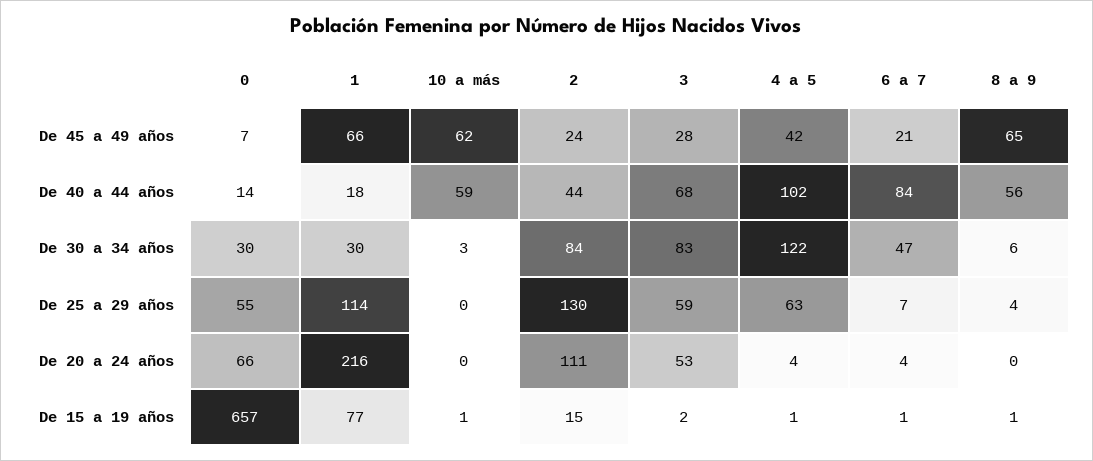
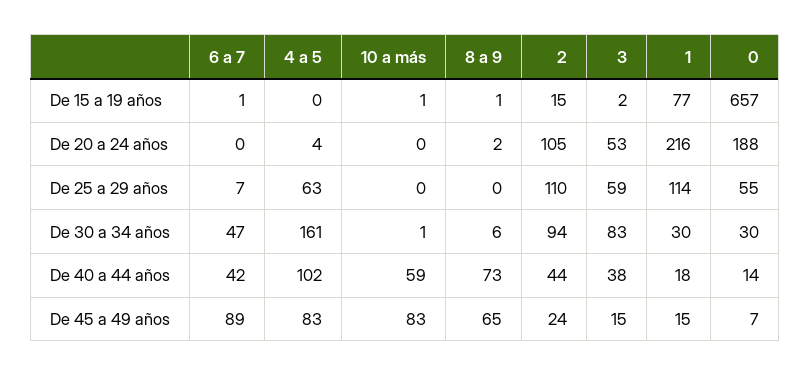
  {
    "0": {
      "De 45 a 49 años": 7,
      "De 40 a 44 años": 14,
      "De 30 a 34 años": 30,
      "De 25 a 29 años": 55,
-     "De 20 a 24 años": 66,
+     "De 20 a 24 años": 188,
      "De 15 a 19 años": 657
    },
    "1": {
-     "De 45 a 49 años": 66,
+     "De 45 a 49 años": 15,
      "De 40 a 44 años": 18,
      "De 30 a 34 años": 30,
      "De 25 a 29 años": 114,
      "De 20 a 24 años": 216,
      "De 15 a 19 años": 77
    },
    "10 a más": {
-     "De 45 a 49 años": 62,
+     "De 45 a 49 años": 83,
      "De 40 a 44 años": 59,
-     "De 30 a 34 años": 3,
+     "De 30 a 34 años": 1,
      "De 25 a 29 años": 0,
      "De 20 a 24 años": 0,
      "De 15 a 19 años": 1
    },
    "2": {
      "De 45 a 49 años": 24,
      "De 40 a 44 años": 44,
-     "De 30 a 34 años": 84,
+     "De 30 a 34 años": 94,
-     "De 25 a 29 años": 130,
+     "De 25 a 29 años": 110,
-     "De 20 a 24 años": 111,
+     "De 20 a 24 años": 105,
      "De 15 a 19 años": 15
    },
    "3": {
-     "De 45 a 49 años": 28,
+     "De 45 a 49 años": 15,
-     "De 40 a 44 años": 68,
+     "De 40 a 44 años": 38,
      "De 30 a 34 años": 83,
      "De 25 a 29 años": 59,
      "De 20 a 24 años": 53,
      "De 15 a 19 años": 2
    },
    "4 a 5": {
-     "De 45 a 49 años": 42,
+     "De 45 a 49 años": 83,
      "De 40 a 44 años": 102,
-     "De 30 a 34 años": 122,
+     "De 30 a 34 años": 161,
      "De 25 a 29 años": 63,
      "De 20 a 24 años": 4,
-     "De 15 a 19 años": 1
+     "De 15 a 19 años": 0
    },
    "6 a 7": {
-     "De 45 a 49 años": 21,
+     "De 45 a 49 años": 89,
-     "De 40 a 44 años": 84,
+     "De 40 a 44 años": 42,
      "De 30 a 34 años": 47,
      "De 25 a 29 años": 7,
-     "De 20 a 24 años": 4,
+     "De 20 a 24 años": 0,
      "De 15 a 19 años": 1
    },
    "8 a 9": {
      "De 45 a 49 años": 65,
-     "De 40 a 44 años": 56,
+     "De 40 a 44 años": 73,
      "De 30 a 34 años": 6,
-     "De 25 a 29 años": 4,
+     "De 25 a 29 años": 0,
-     "De 20 a 24 años": 0,
+     "De 20 a 24 años": 2,
      "De 15 a 19 años": 1
    }
  }

